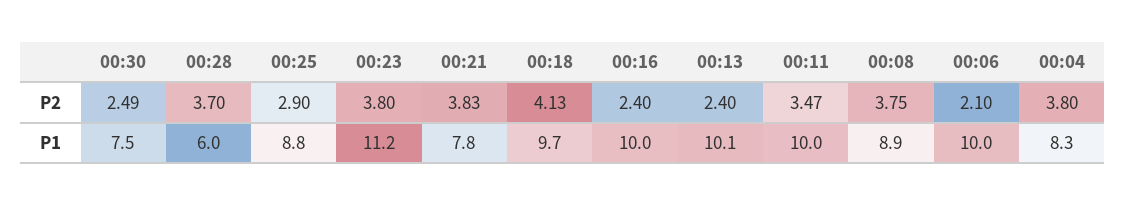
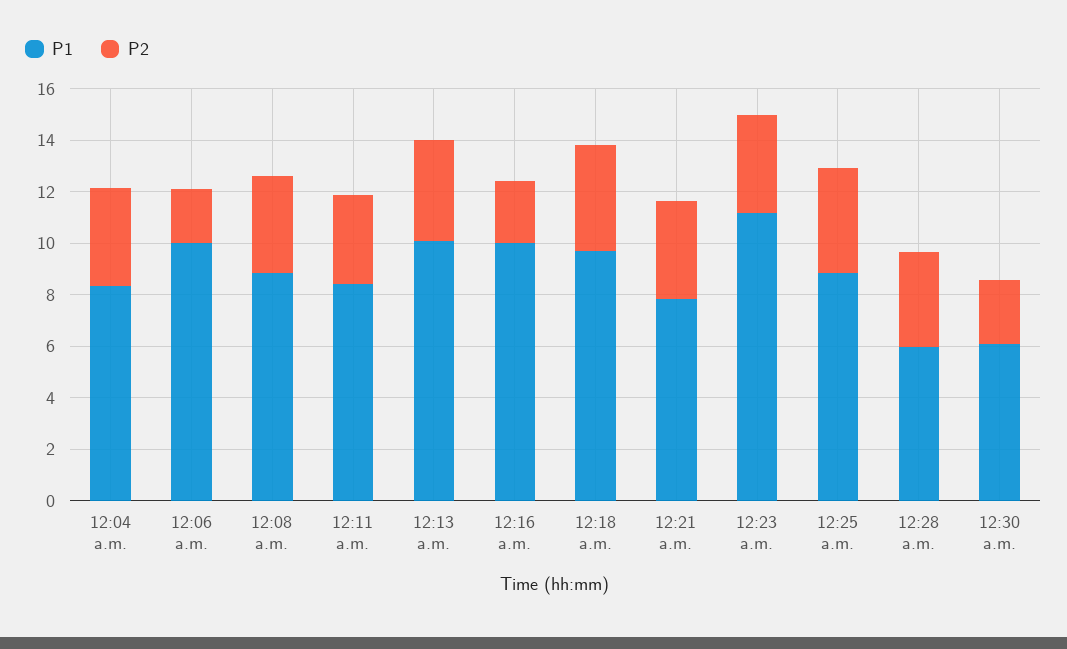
  {
    "P2": {
      "00:30": 2.49,
      "00:28": 3.7,
-     "00:25": 2.9,
+     "00:25": 4,
      "00:23": 3.8,
      "00:21": 3.83,
      "00:18": 4.13,
      "00:16": 2.4,
-     "00:13": 2.4,
+     "00:13": 4,
      "00:11": 3.47,
      "00:08": 3.75,
      "00:06": 2.1,
      "00:04": 3.8
    },
    "P1": {
-     "00:30": 7.5,
+     "00:30": 6,
      "00:28": 6,
      "00:25": 8.8,
      "00:23": 11.2,
      "00:21": 7.8,
      "00:18": 9.7,
      "00:16": 10,
      "00:13": 10.1,
-     "00:11": 10,
+     "00:11": 8.5,
      "00:08": 8.9,
      "00:06": 10,
      "00:04": 8.3
    }
  }

